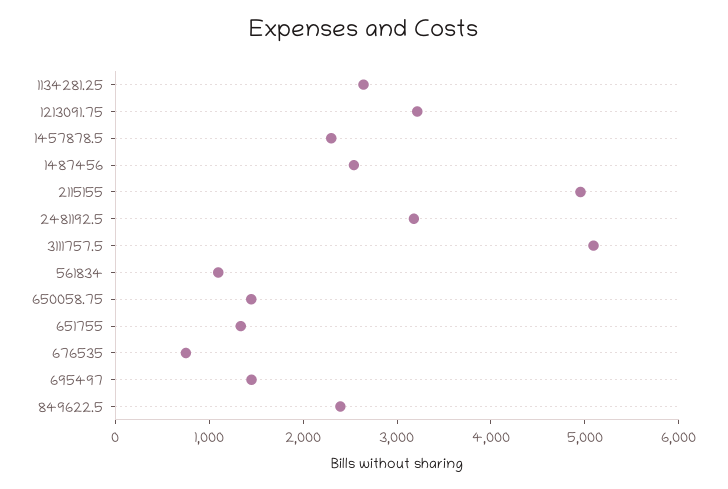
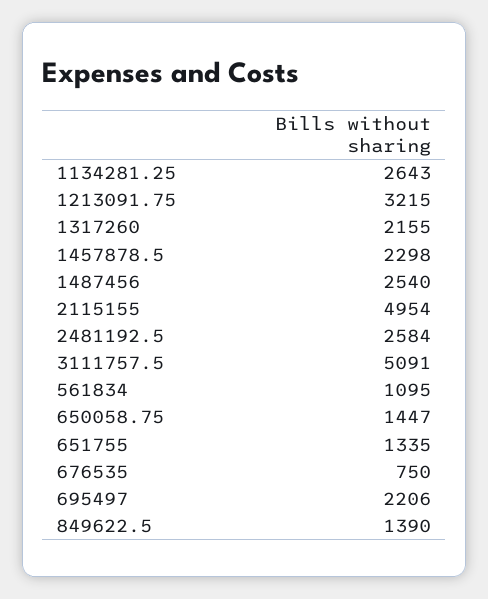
  {
    "1134281.25": 2643,
    "1213091.75": 3215,
    "1457878.5": 2298,
    "1487456": 2540,
    "2115155": 4954,
-   "2481192.5": 3200,
+   "2481192.5": 2584,
    "3111757.5": 5091,
    "561834": 1095,
    "650058.75": 1447,
    "651755": 1335,
    "676535": 750,
-   "695497": 1400,
+   "695497": 2206,
-   "849622.5": 2400
+   "849622.5": 1390,
+   "1317260": 2155
  }

